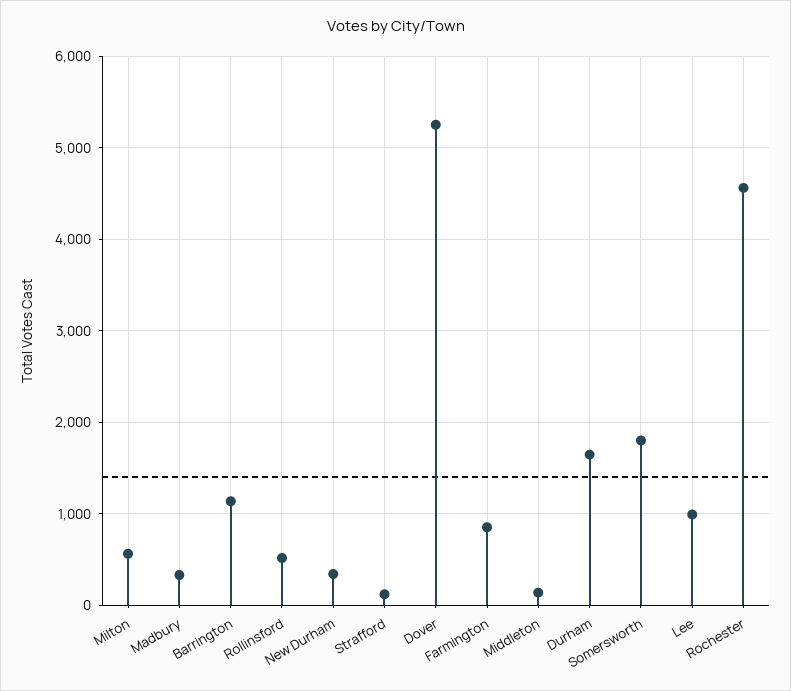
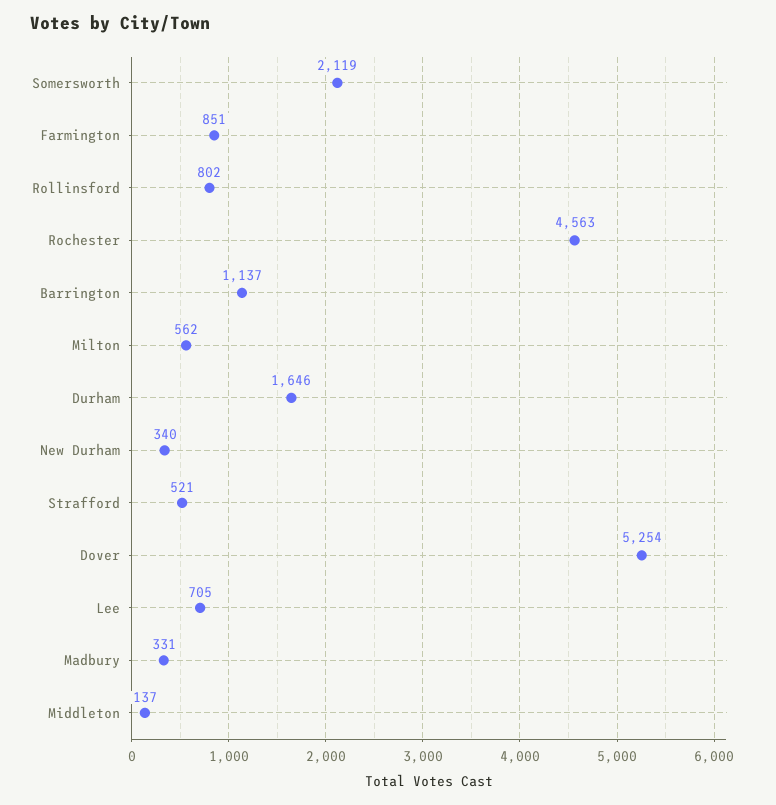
  {
    "Milton": 562,
    "Madbury": 331,
    "Barrington": 1137,
-   "Rollinsford": 500,
+   "Rollinsford": 802,
    "New Durham": 340,
-   "Strafford": 100,
+   "Strafford": 521,
    "Dover": 5254,
    "Farmington": 851,
    "Middleton": 137,
    "Durham": 1646,
-   "Somersworth": 1800,
+   "Somersworth": 2119,
-   "Lee": 1000,
+   "Lee": 705,
    "Rochester": 4563
  }

